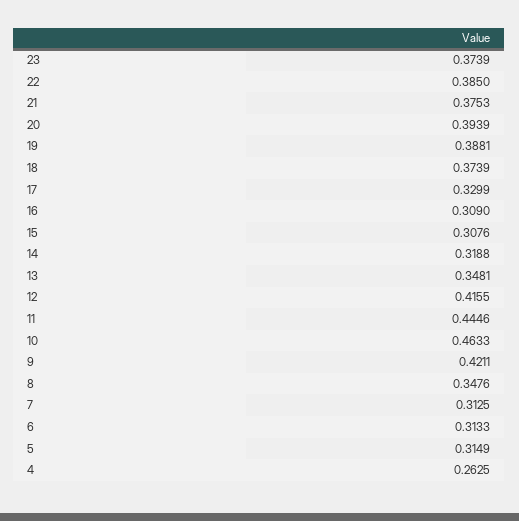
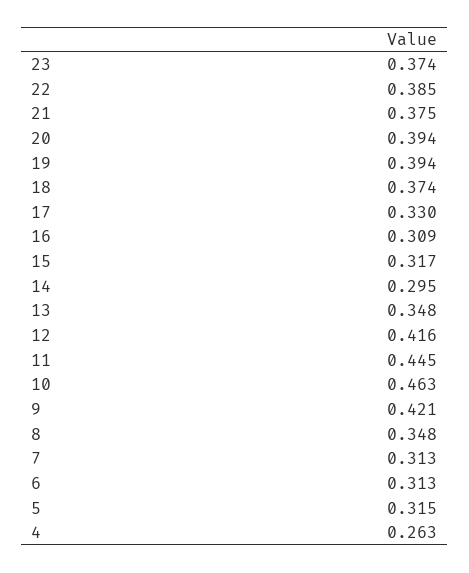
  {
    "23": 0.3739,
    "22": 0.385,
    "21": 0.3753,
    "20": 0.3939,
-   "19": 0.3881,
+   "19": 0.394,
    "18": 0.3739,
    "17": 0.3299,
    "16": 0.309,
-   "15": 0.3076,
+   "15": 0.317,
-   "14": 0.3188,
+   "14": 0.295,
    "13": 0.3481,
    "12": 0.4155,
    "11": 0.4446,
    "10": 0.4633,
    "9": 0.4211,
    "8": 0.3476,
    "7": 0.3125,
    "6": 0.3133,
    "5": 0.3149,
    "4": 0.2625
  }

